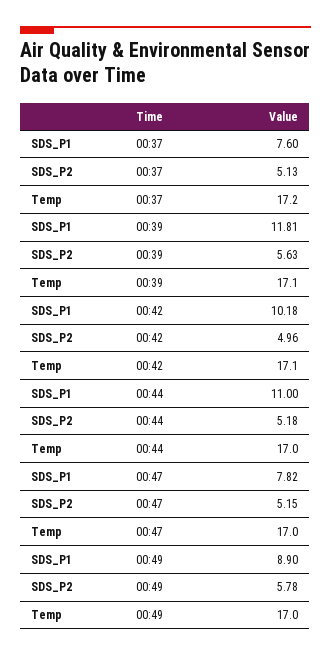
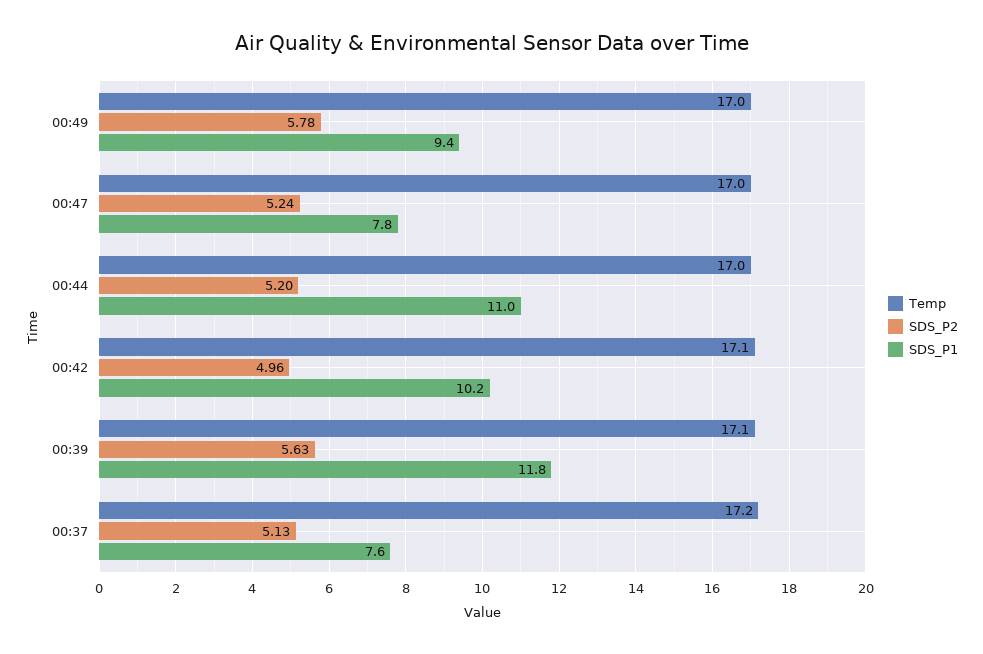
  {
    "SDS_P1": {
      "00:37": 7.6,
      "00:39": 11.81,
      "00:42": 10.18,
      "00:44": 11,
      "00:47": 7.82,
-     "00:49": 8.9
+     "00:49": 9.4
    },
    "SDS_P2": {
      "00:37": 5.13,
      "00:39": 5.63,
      "00:42": 4.96,
-     "00:44": 5.18,
+     "00:44": 5.2,
-     "00:47": 5.15,
+     "00:47": 5.24,
      "00:49": 5.78
    },
    "Temp": {
      "00:37": 17.2,
      "00:39": 17.1,
      "00:42": 17.1,
      "00:44": 17,
      "00:47": 17,
      "00:49": 17
    }
  }

